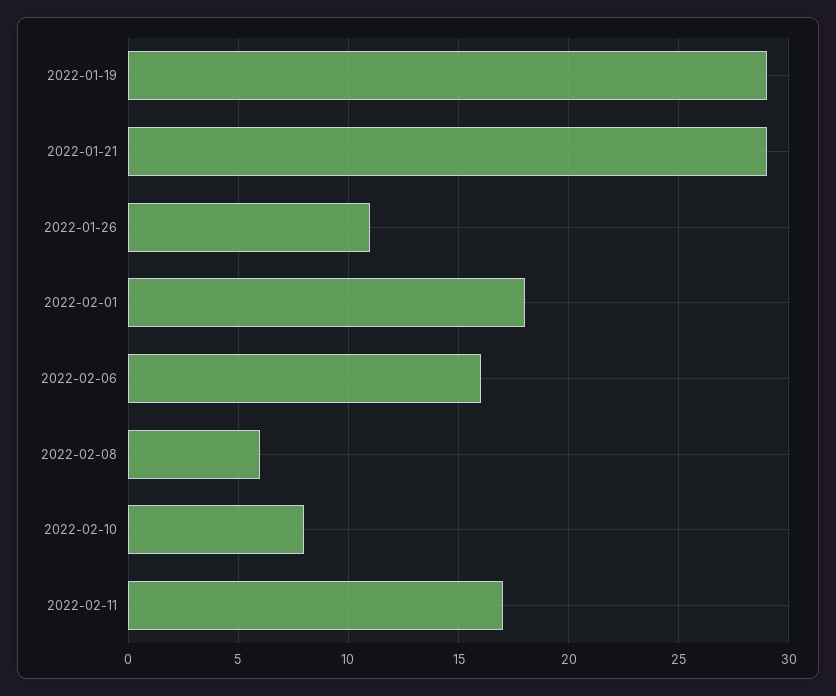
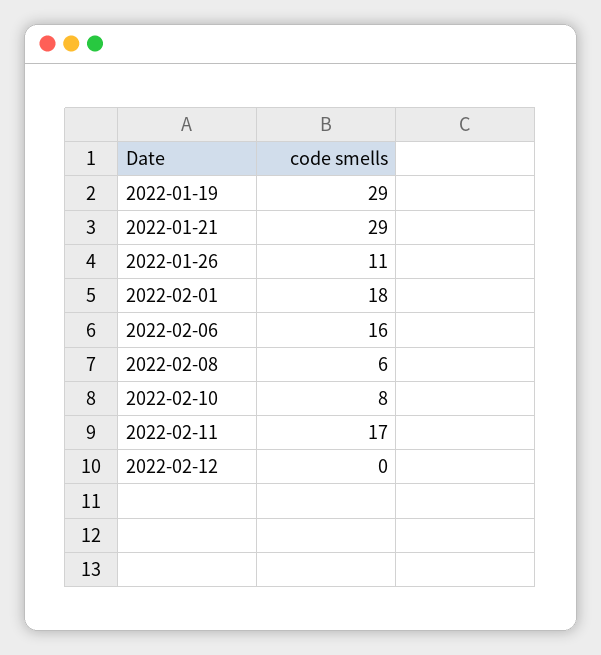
  {
    "2022-01-19": 29,
    "2022-01-21": 29,
    "2022-01-26": 11,
    "2022-02-01": 18,
    "2022-02-06": 16,
    "2022-02-08": 6,
    "2022-02-10": 8,
-   "2022-02-11": 17
+   "2022-02-11": 17,
+   "2022-02-12": 0
  }

